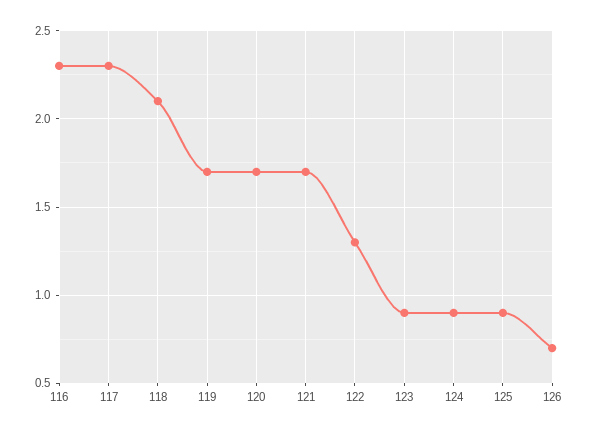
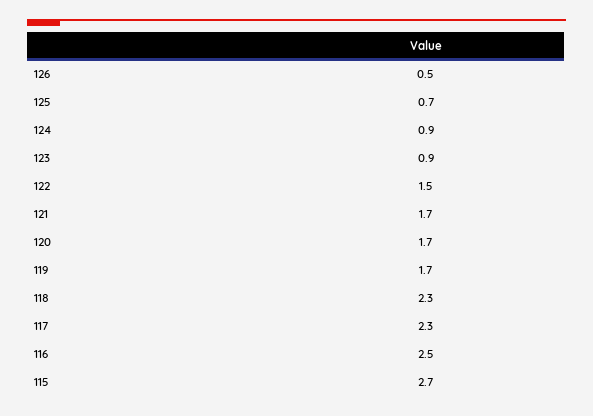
  {
-   "116": 2.3,
+   "116": 2.5,
    "117": 2.3,
-   "118": 2.1,
+   "118": 2.3,
    "119": 1.7,
    "120": 1.7,
    "121": 1.7,
-   "122": 1.3,
+   "122": 1.5,
    "123": 0.9,
    "124": 0.9,
-   "125": 0.9,
+   "125": 0.7,
-   "126": 0.7
+   "126": 0.5,
+   "115": 2.7
  }

